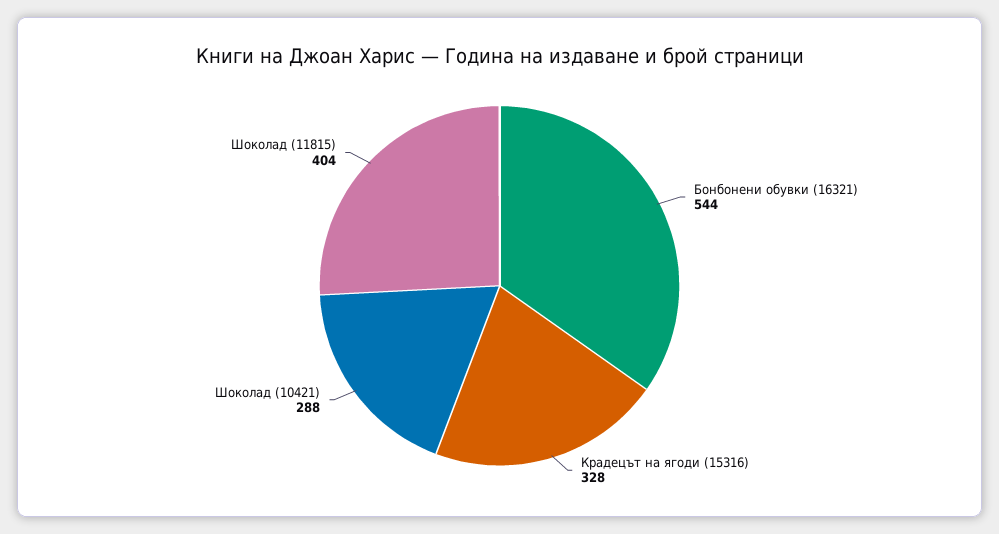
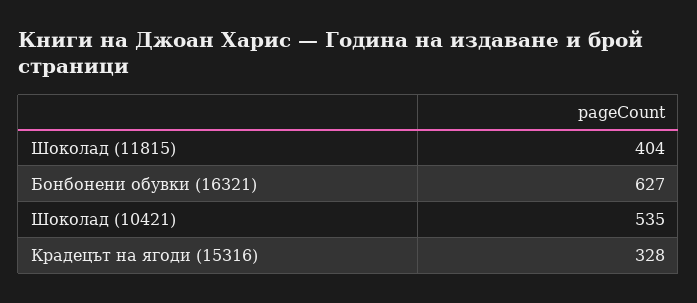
  {
-   "Бонбонени обувки (16321)": 544,
+   "Бонбонени обувки (16321)": 627,
    "Крадецът на ягоди (15316)": 328,
-   "Шоколад (10421)": 288,
+   "Шоколад (10421)": 535,
    "Шоколад (11815)": 404
  }

